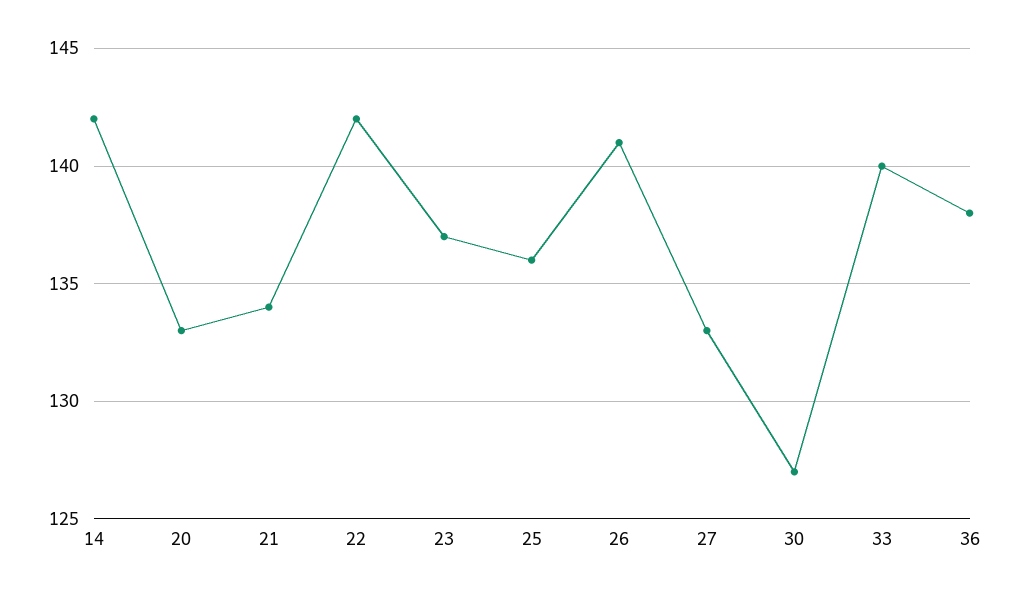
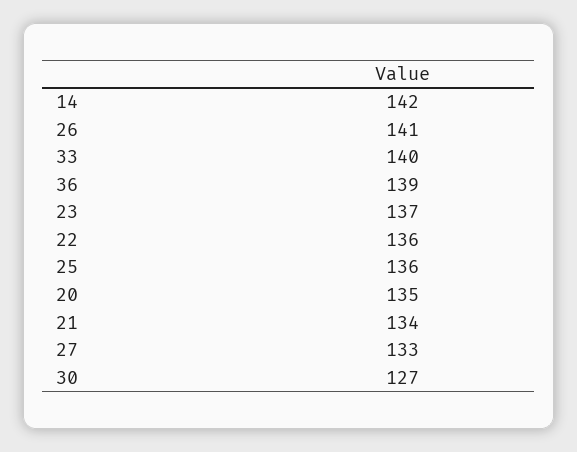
  {
    "14": 142,
-   "20": 133,
+   "20": 135,
    "21": 134,
-   "22": 142,
+   "22": 136,
    "23": 137,
    "25": 136,
    "26": 141,
    "27": 133,
    "30": 127,
    "33": 140,
-   "36": 138
+   "36": 139
  }

